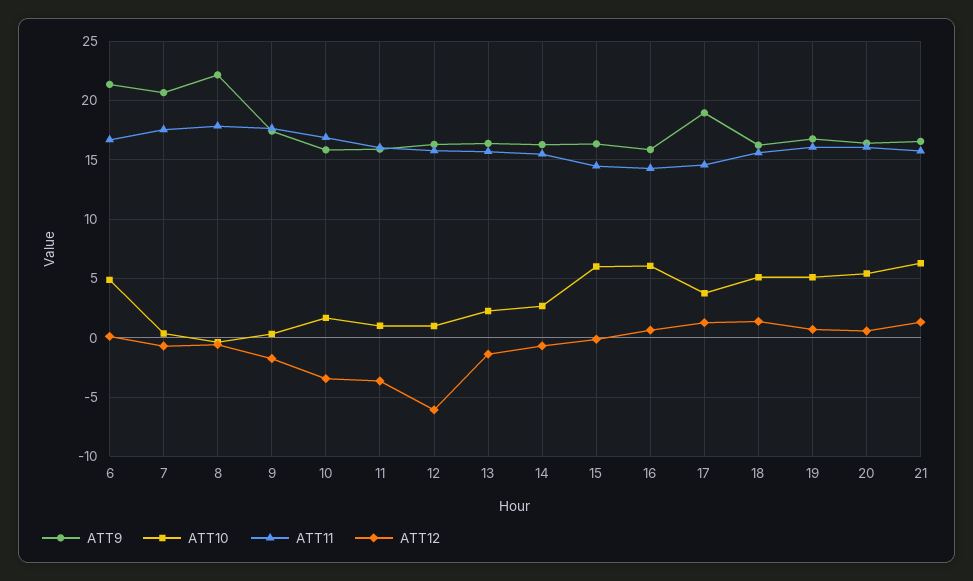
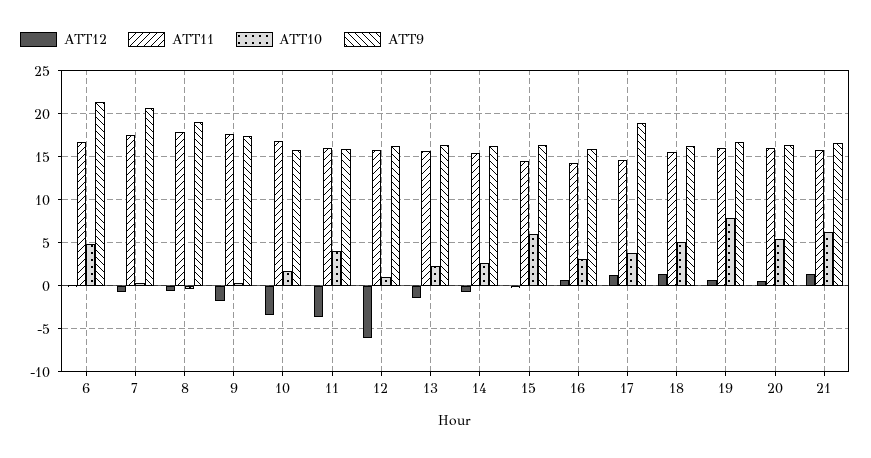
  {
    "ATT9": {
      "6": 21,
      "7": 21,
-     "8": 22,
+     "8": 19,
      "9": 17,
      "10": 16,
      "11": 16,
      "12": 16,
      "13": 16,
      "14": 16,
      "15": 16,
      "16": 16,
      "17": 19,
      "18": 16,
      "19": 17,
      "20": 16,
      "21": 17
    },
    "ATT10": {
      "6": 5,
      "7": 0,
      "8": 0,
      "9": 0,
      "10": 2,
-     "11": 1,
+     "11": 4,
      "12": 1,
      "13": 2,
      "14": 3,
      "15": 6,
-     "16": 6,
+     "16": 3,
      "17": 4,
      "18": 5,
-     "19": 5,
+     "19": 8,
      "20": 5,
      "21": 6
    },
    "ATT11": {
      "6": 17,
      "7": 18,
      "8": 18,
      "9": 18,
      "10": 17,
      "11": 16,
      "12": 16,
      "13": 16,
      "14": 15,
      "15": 14,
      "16": 14,
      "17": 15,
      "18": 16,
      "19": 16,
      "20": 16,
      "21": 16
    },
    "ATT12": {
      "6": 0,
      "7": -1,
      "8": -1,
      "9": -2,
      "10": -3,
      "11": -4,
      "12": -6,
      "13": -1,
      "14": -1,
      "15": 0,
      "16": 1,
      "17": 1,
      "18": 1,
      "19": 1,
      "20": 1,
      "21": 1
    }
  }

